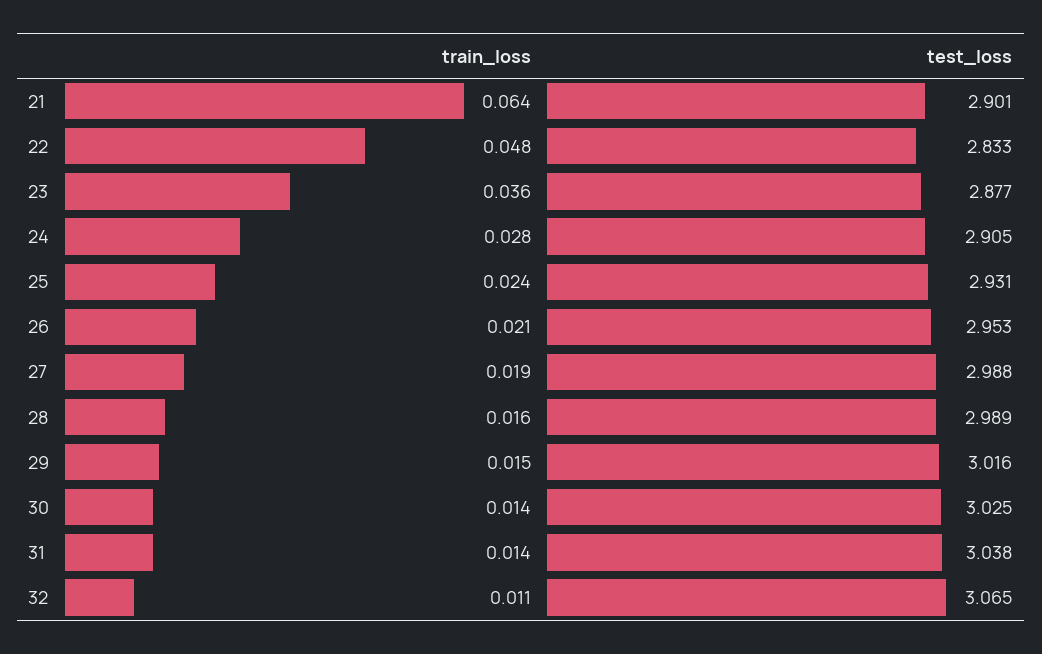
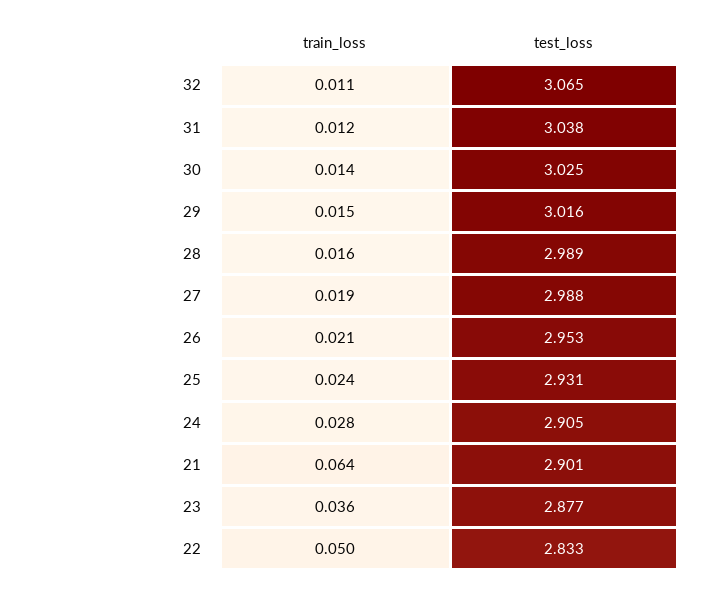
  {
    "train_loss": {
      "21": 0.064,
-     "22": 0.048,
+     "22": 0.05,
      "23": 0.036,
      "24": 0.028,
      "25": 0.024,
      "26": 0.021,
      "27": 0.019,
      "28": 0.016,
      "29": 0.015,
      "30": 0.014,
-     "31": 0.014,
+     "31": 0.012,
      "32": 0.011
    },
    "test_loss": {
      "21": 2.901,
      "22": 2.833,
      "23": 2.877,
      "24": 2.905,
      "25": 2.931,
      "26": 2.953,
      "27": 2.988,
      "28": 2.989,
      "29": 3.016,
      "30": 3.025,
      "31": 3.038,
      "32": 3.065
    }
  }

